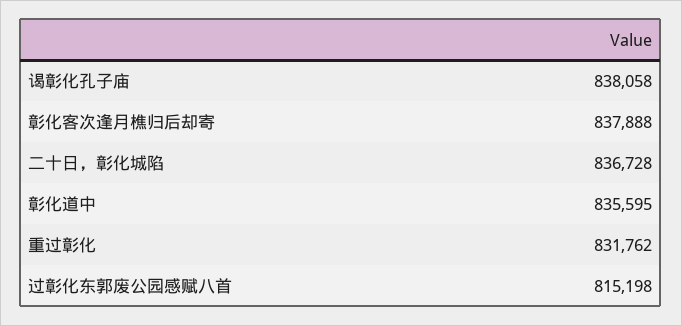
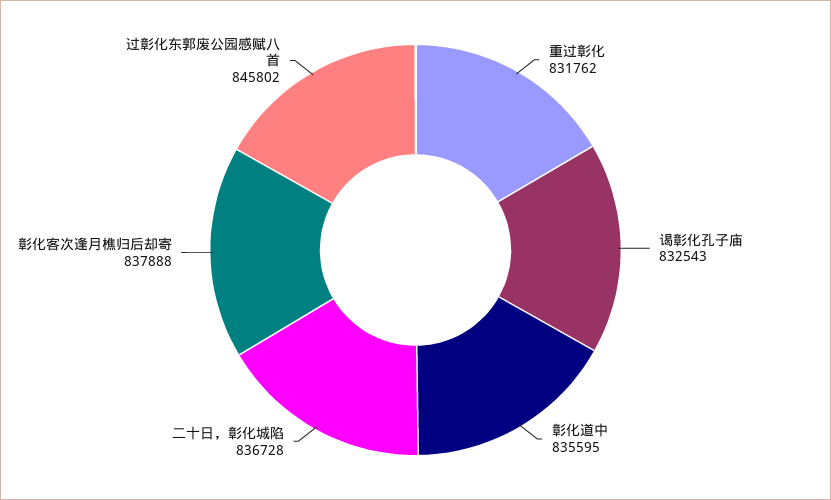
  {
-   "谒彰化孔子庙": 838058,
+   "谒彰化孔子庙": 832543,
    "彰化客次逢月樵归后却寄": 837888,
    "二十日，彰化城陷": 836728,
    "彰化道中": 835595,
    "重过彰化": 831762,
-   "过彰化东郭废公园感赋八首": 815198
+   "过彰化东郭废公园感赋八首": 845802
  }

